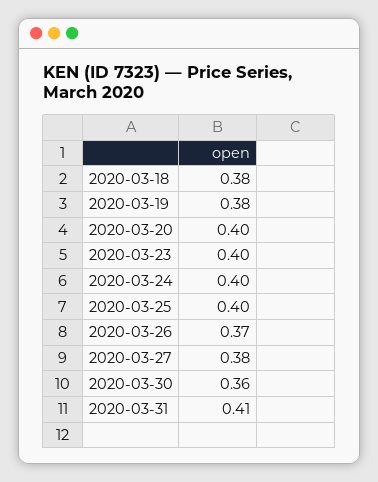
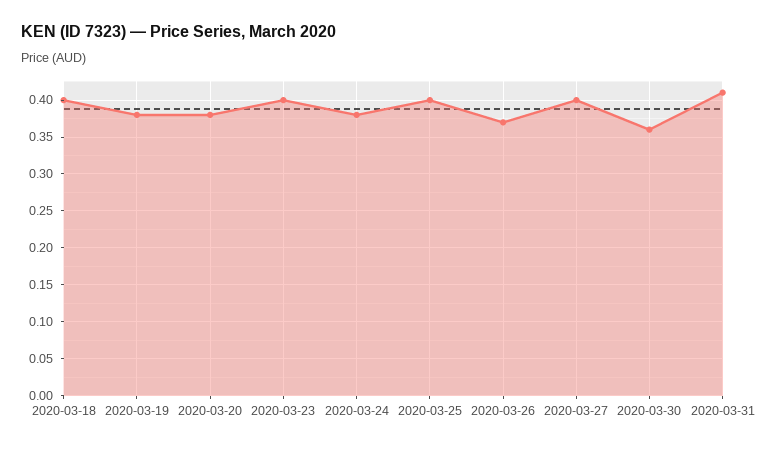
  {
-   "2020-03-18": 0.38,
+   "2020-03-18": 0.4,
    "2020-03-19": 0.38,
-   "2020-03-20": 0.4,
+   "2020-03-20": 0.38,
    "2020-03-23": 0.4,
-   "2020-03-24": 0.4,
+   "2020-03-24": 0.38,
    "2020-03-25": 0.4,
    "2020-03-26": 0.37,
-   "2020-03-27": 0.38,
+   "2020-03-27": 0.4,
    "2020-03-30": 0.36,
    "2020-03-31": 0.41
  }

